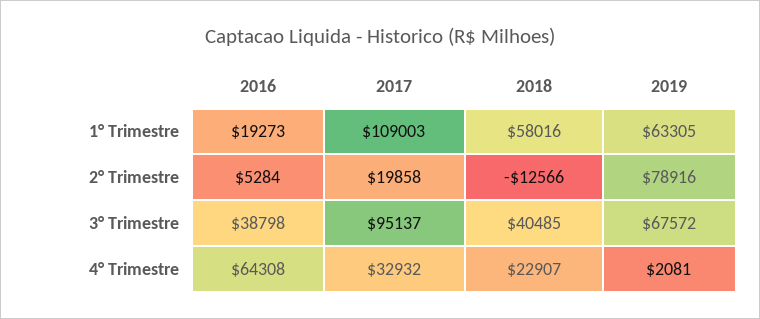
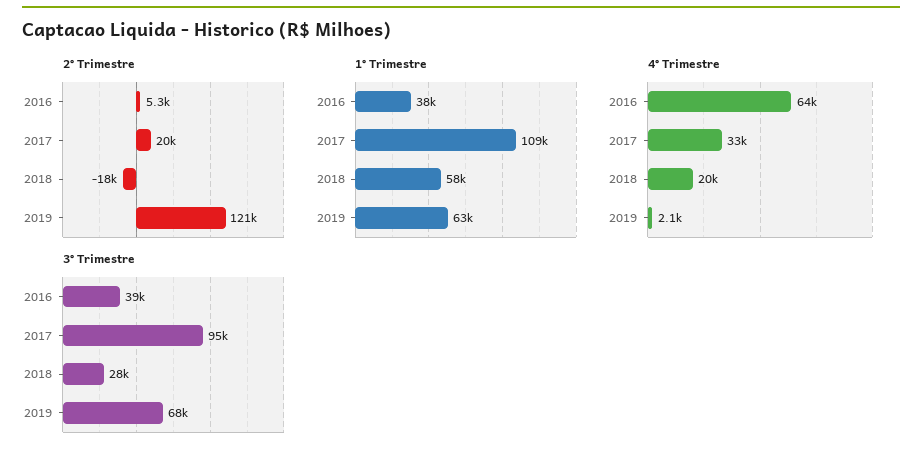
  {
    "1° Trimestre": {
-     "2016": 19273,
+     "2016": 38000,
      "2017": 109003,
      "2018": 58016,
      "2019": 63305
    },
    "2° Trimestre": {
      "2016": 5284,
      "2017": 19858,
-     "2018": -12566,
+     "2018": -18000,
-     "2019": 78916
+     "2019": 121000
    },
    "3° Trimestre": {
      "2016": 38798,
      "2017": 95137,
-     "2018": 40485,
+     "2018": 28000,
      "2019": 67572
    },
    "4° Trimestre": {
      "2016": 64308,
      "2017": 32932,
-     "2018": 22907,
+     "2018": 20000,
      "2019": 2081
    }
  }

